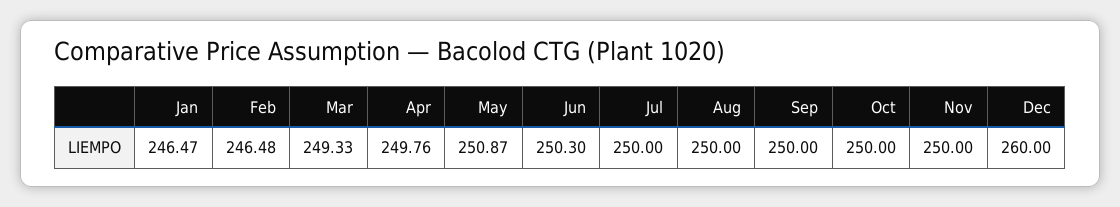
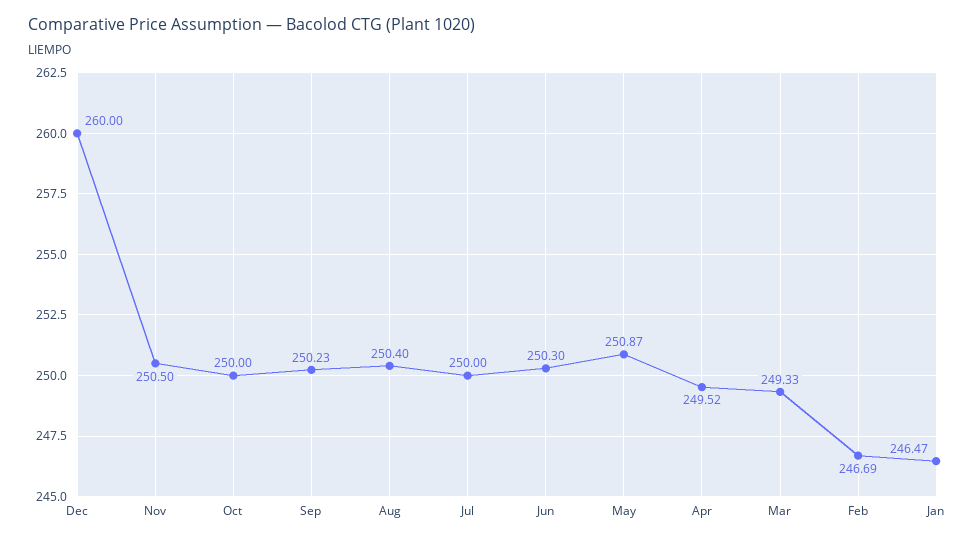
  {
    "Jan": 246.47,
-   "Feb": 246.48,
+   "Feb": 246.69,
    "Mar": 249.33,
-   "Apr": 249.76,
+   "Apr": 249.52,
    "May": 250.87,
    "Jun": 250.3,
    "Jul": 250,
-   "Aug": 250,
+   "Aug": 250.4,
-   "Sep": 250,
+   "Sep": 250.23,
    "Oct": 250,
-   "Nov": 250,
+   "Nov": 250.5,
    "Dec": 260
  }

